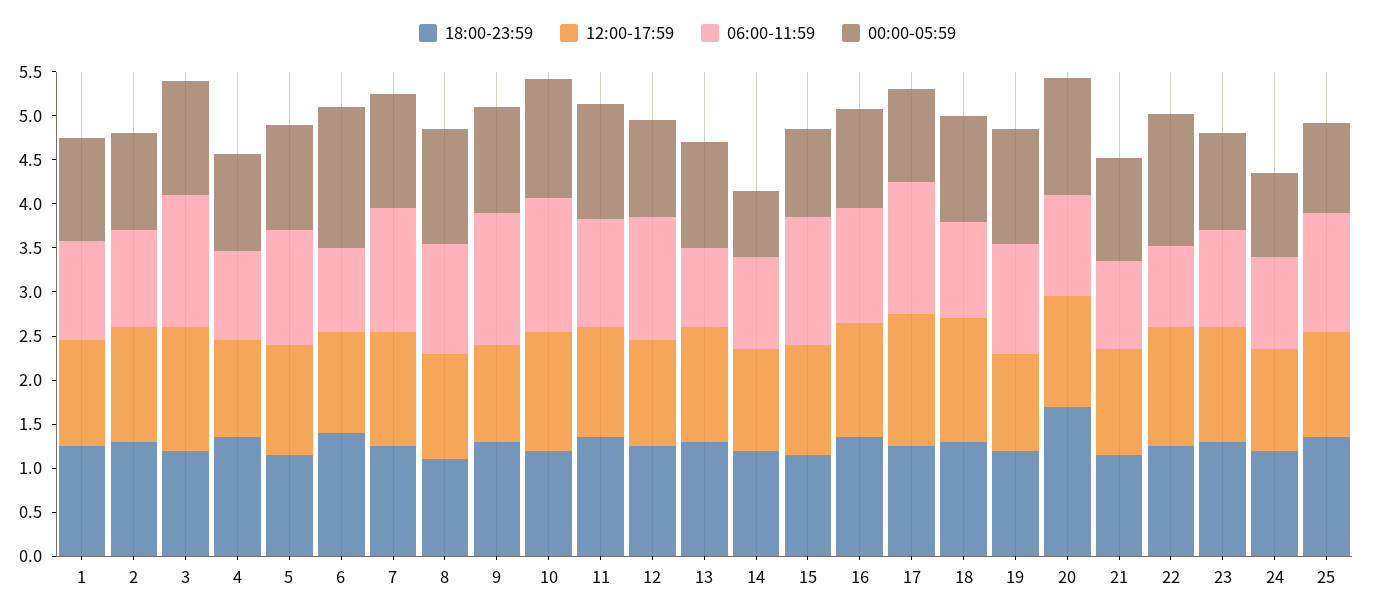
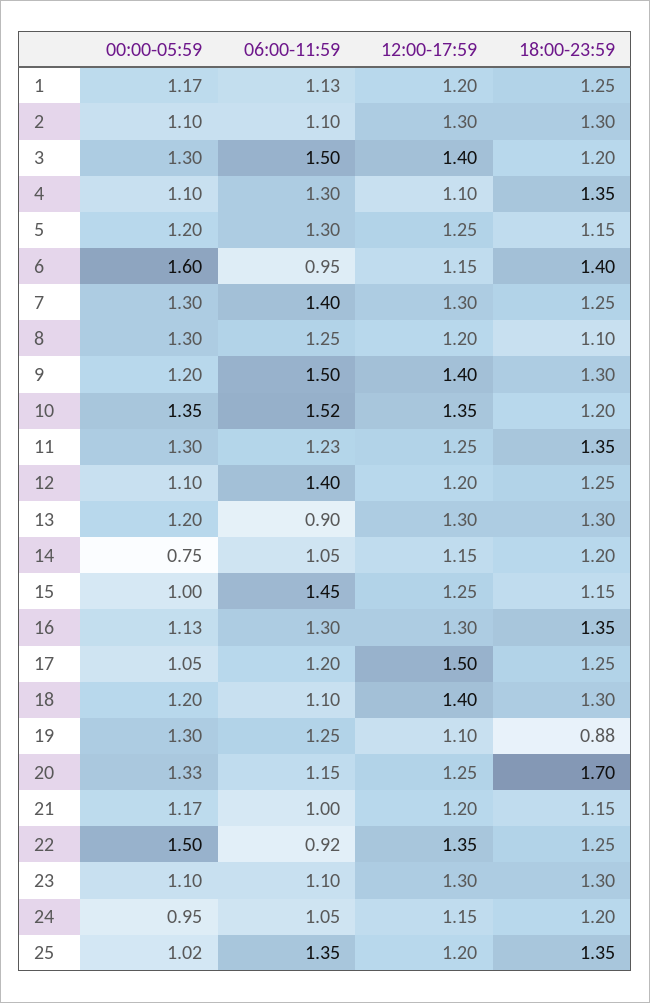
  {
    "18:00-23:59": {
      "1": 1.25,
      "2": 1.3,
      "3": 1.2,
      "4": 1.35,
      "5": 1.15,
      "6": 1.4,
      "7": 1.25,
      "8": 1.1,
      "9": 1.3,
      "10": 1.2,
      "11": 1.35,
      "12": 1.25,
      "13": 1.3,
      "14": 1.2,
      "15": 1.15,
      "16": 1.35,
      "17": 1.25,
      "18": 1.3,
-     "19": 1.2,
+     "19": 0.88,
      "20": 1.7,
      "21": 1.15,
      "22": 1.25,
      "23": 1.3,
      "24": 1.2,
      "25": 1.35
    },
    "12:00-17:59": {
      "1": 1.2,
      "2": 1.3,
      "3": 1.4,
      "4": 1.1,
      "5": 1.25,
      "6": 1.15,
      "7": 1.3,
      "8": 1.2,
-     "9": 1.1,
+     "9": 1.4,
      "10": 1.35,
      "11": 1.25,
      "12": 1.2,
      "13": 1.3,
      "14": 1.15,
      "15": 1.25,
      "16": 1.3,
      "17": 1.5,
      "18": 1.4,
      "19": 1.1,
      "20": 1.25,
      "21": 1.2,
      "22": 1.35,
      "23": 1.3,
      "24": 1.15,
      "25": 1.2
    },
    "06:00-11:59": {
      "1": 1.13,
      "2": 1.1,
      "3": 1.5,
-     "4": 1,
+     "4": 1.3,
      "5": 1.3,
      "6": 0.95,
      "7": 1.4,
      "8": 1.25,
      "9": 1.5,
      "10": 1.52,
      "11": 1.23,
      "12": 1.4,
      "13": 0.9,
      "14": 1.05,
      "15": 1.45,
      "16": 1.3,
-     "17": 1.5,
+     "17": 1.2,
      "18": 1.1,
      "19": 1.25,
      "20": 1.15,
      "21": 1,
      "22": 0.92,
      "23": 1.1,
      "24": 1.05,
      "25": 1.35
    },
    "00:00-05:59": {
      "1": 1.17,
      "2": 1.1,
      "3": 1.3,
      "4": 1.1,
      "5": 1.2,
      "6": 1.6,
      "7": 1.3,
      "8": 1.3,
      "9": 1.2,
      "10": 1.35,
      "11": 1.3,
      "12": 1.1,
      "13": 1.2,
      "14": 0.75,
      "15": 1,
      "16": 1.13,
      "17": 1.05,
      "18": 1.2,
      "19": 1.3,
      "20": 1.33,
      "21": 1.17,
      "22": 1.5,
      "23": 1.1,
      "24": 0.95,
      "25": 1.02
    }
  }

